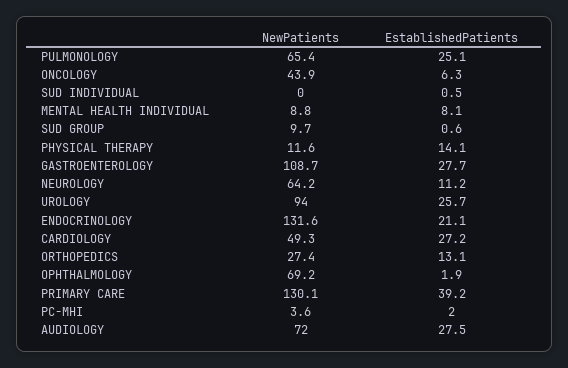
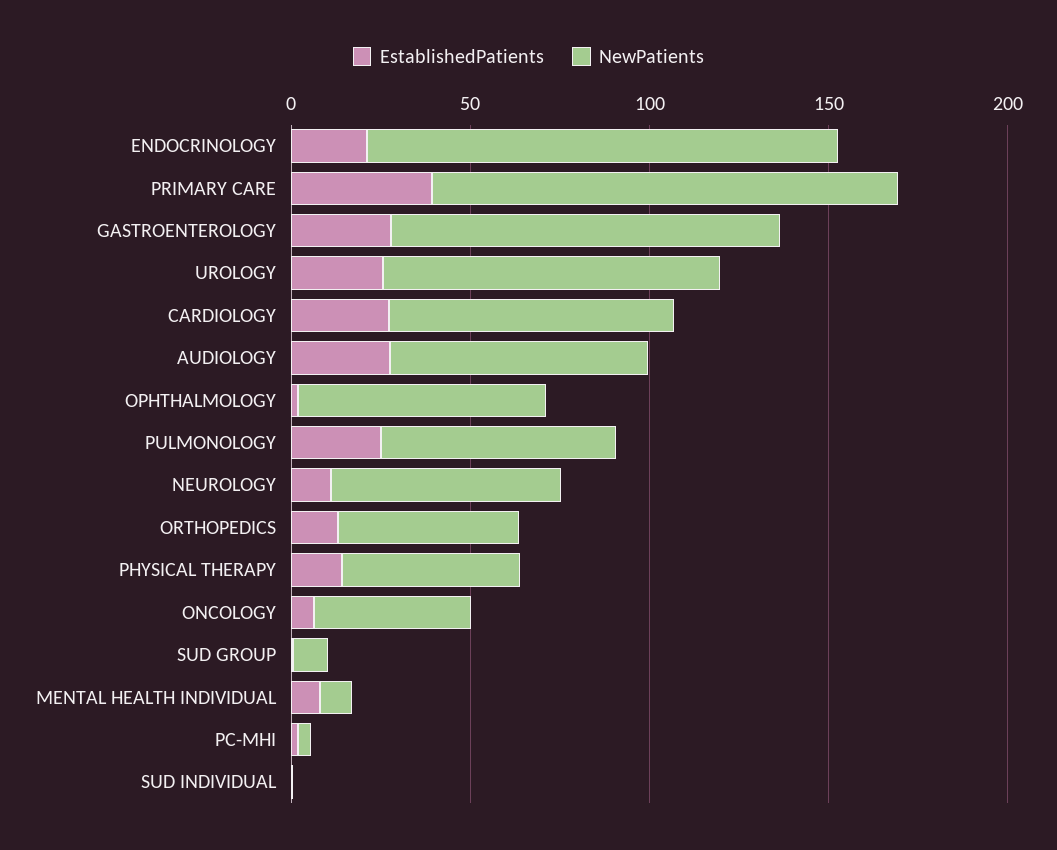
  {
    "NewPatients": {
      "PULMONOLOGY": 65.4,
      "ONCOLOGY": 43.9,
      "SUD INDIVIDUAL": 0,
      "MENTAL HEALTH INDIVIDUAL": 8.8,
      "SUD GROUP": 9.7,
-     "PHYSICAL THERAPY": 11.6,
+     "PHYSICAL THERAPY": 50,
      "GASTROENTEROLOGY": 108.7,
      "NEUROLOGY": 64.2,
      "UROLOGY": 94,
      "ENDOCRINOLOGY": 131.6,
-     "CARDIOLOGY": 49.3,
+     "CARDIOLOGY": 80,
-     "ORTHOPEDICS": 27.4,
+     "ORTHOPEDICS": 50,
      "OPHTHALMOLOGY": 69.2,
      "PRIMARY CARE": 130.1,
      "PC-MHI": 3.6,
      "AUDIOLOGY": 72
    },
    "EstablishedPatients": {
      "PULMONOLOGY": 25.1,
      "ONCOLOGY": 6.3,
      "SUD INDIVIDUAL": 0.5,
      "MENTAL HEALTH INDIVIDUAL": 8.1,
      "SUD GROUP": 0.6,
      "PHYSICAL THERAPY": 14.1,
      "GASTROENTEROLOGY": 27.7,
      "NEUROLOGY": 11.2,
      "UROLOGY": 25.7,
      "ENDOCRINOLOGY": 21.1,
      "CARDIOLOGY": 27.2,
      "ORTHOPEDICS": 13.1,
      "OPHTHALMOLOGY": 1.9,
      "PRIMARY CARE": 39.2,
      "PC-MHI": 2,
      "AUDIOLOGY": 27.5
    }
  }

